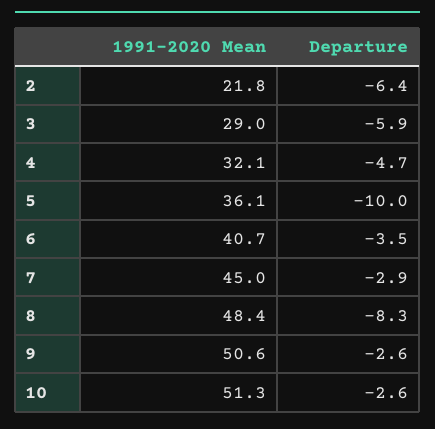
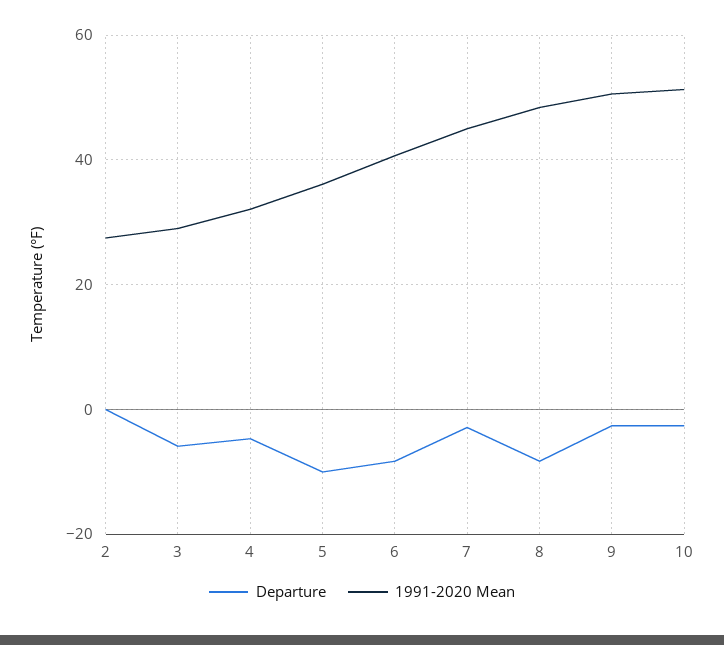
  {
    "1991-2020 Mean": {
-     "2": 21.8,
+     "2": 28,
      "3": 29,
      "4": 32.1,
      "5": 36.1,
      "6": 40.7,
      "7": 45,
      "8": 48.4,
      "9": 50.6,
      "10": 51.3
    },
    "Departure": {
-     "2": -6.4,
+     "2": 0,
      "3": -5.9,
      "4": -4.7,
      "5": -10,
-     "6": -3.5,
+     "6": -8,
      "7": -2.9,
      "8": -8.3,
      "9": -2.6,
      "10": -2.6
    }
  }

